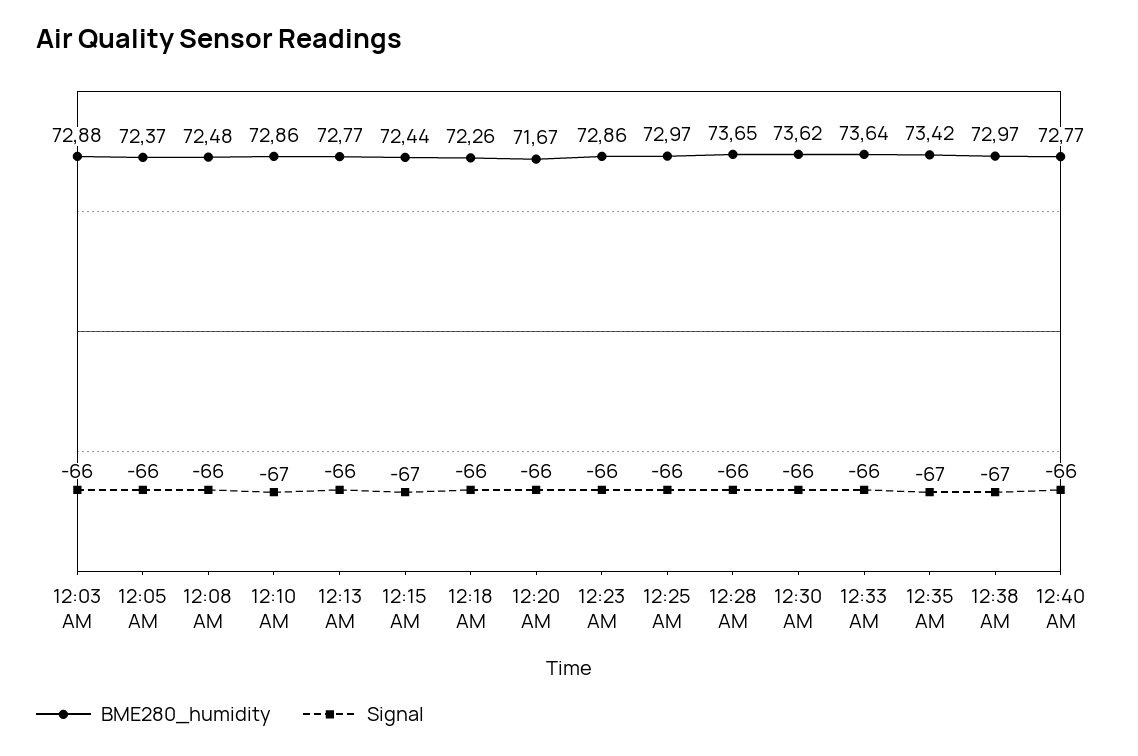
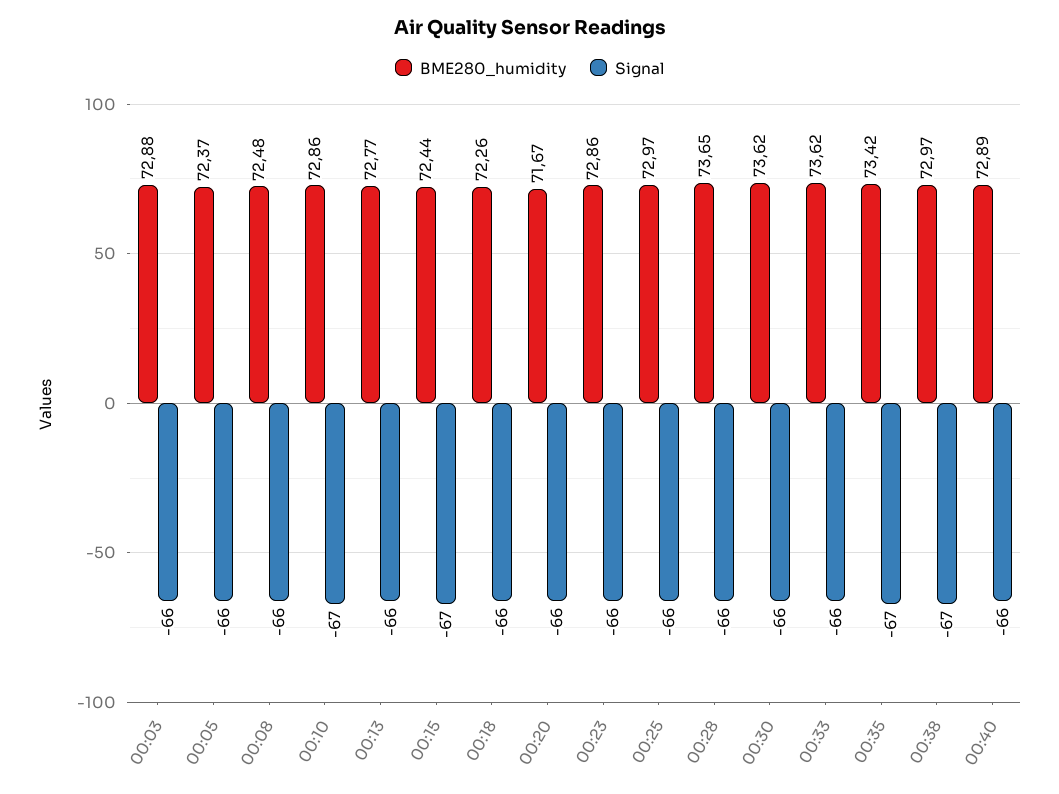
  {
    "BME280_humidity": {
      "12:03 AM": 72.88,
      "12:05 AM": 72.37,
      "12:08 AM": 72.48,
      "12:10 AM": 72.86,
      "12:13 AM": 72.77,
      "12:15 AM": 72.44,
      "12:18 AM": 72.26,
      "12:20 AM": 71.67,
      "12:23 AM": 72.86,
      "12:25 AM": 72.97,
      "12:28 AM": 73.65,
      "12:30 AM": 73.62,
-     "12:33 AM": 73.64,
+     "12:33 AM": 73.62,
      "12:35 AM": 73.42,
      "12:38 AM": 72.97,
-     "12:40 AM": 72.77
+     "12:40 AM": 72.89
    },
    "Signal": {
      "12:03 AM": -66,
      "12:05 AM": -66,
      "12:08 AM": -66,
      "12:10 AM": -67,
      "12:13 AM": -66,
      "12:15 AM": -67,
      "12:18 AM": -66,
      "12:20 AM": -66,
      "12:23 AM": -66,
      "12:25 AM": -66,
      "12:28 AM": -66,
      "12:30 AM": -66,
      "12:33 AM": -66,
      "12:35 AM": -67,
      "12:38 AM": -67,
      "12:40 AM": -66
    }
  }

